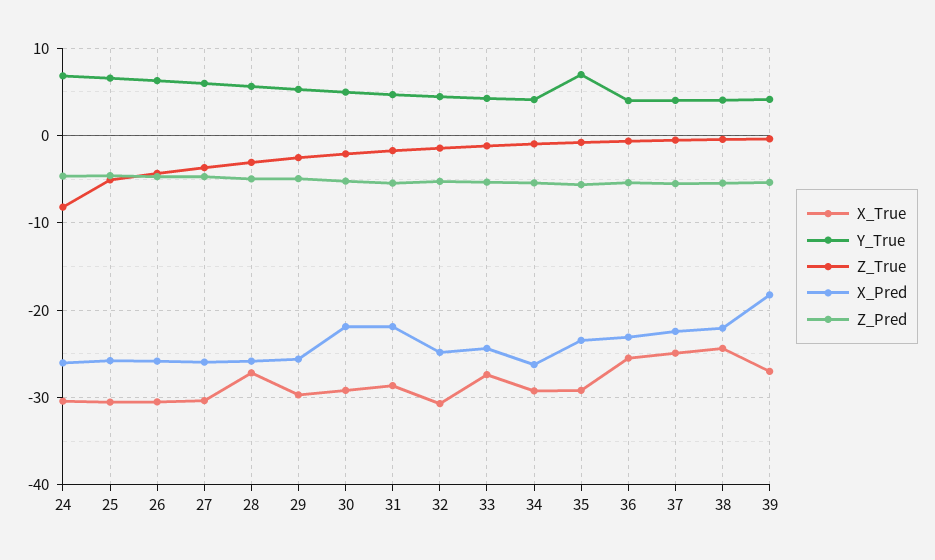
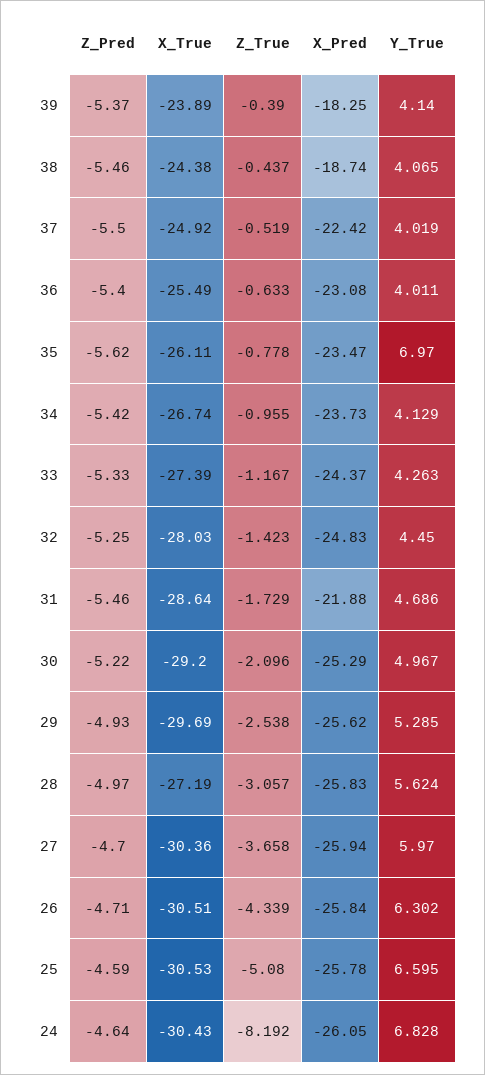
  {
    "X_True": {
      "24": -30.43,
      "25": -30.53,
      "26": -30.51,
      "27": -30.36,
      "28": -27.19,
      "29": -29.69,
      "30": -29.2,
      "31": -28.64,
-     "32": -31,
+     "32": -28.03,
      "33": -27.39,
-     "34": -29,
+     "34": -26.74,
-     "35": -29,
+     "35": -26.11,
      "36": -25.49,
      "37": -24.92,
      "38": -24.38,
-     "39": -27
+     "39": -23.89
    },
    "Y_True": {
      "24": 6.828,
      "25": 6.595,
      "26": 6.302,
      "27": 5.97,
      "28": 5.624,
      "29": 5.285,
      "30": 4.967,
      "31": 4.686,
      "32": 4.45,
      "33": 4.263,
      "34": 4.129,
      "35": 6.97,
      "36": 4.011,
      "37": 4.019,
      "38": 4.065,
      "39": 4.14
    },
    "Z_True": {
      "24": -8.192,
      "25": -5.08,
      "26": -4.339,
      "27": -3.658,
      "28": -3.057,
      "29": -2.538,
      "30": -2.096,
      "31": -1.729,
      "32": -1.423,
      "33": -1.167,
      "34": -0.955,
      "35": -0.778,
      "36": -0.633,
      "37": -0.519,
      "38": -0.437,
      "39": -0.39
    },
    "X_Pred": {
      "24": -26.05,
      "25": -25.78,
      "26": -25.84,
      "27": -25.94,
      "28": -25.83,
      "29": -25.62,
-     "30": -22,
+     "30": -25.29,
      "31": -21.88,
      "32": -24.83,
      "33": -24.37,
-     "34": -26,
+     "34": -23.73,
      "35": -23.47,
      "36": -23.08,
      "37": -22.42,
-     "38": -22,
+     "38": -18.74,
      "39": -18.25
    },
    "Z_Pred": {
      "24": -4.64,
      "25": -4.59,
      "26": -4.71,
      "27": -4.7,
      "28": -4.97,
      "29": -4.93,
      "30": -5.22,
      "31": -5.46,
      "32": -5.25,
      "33": -5.33,
      "34": -5.42,
      "35": -5.62,
      "36": -5.4,
      "37": -5.5,
      "38": -5.46,
      "39": -5.37
    }
  }

